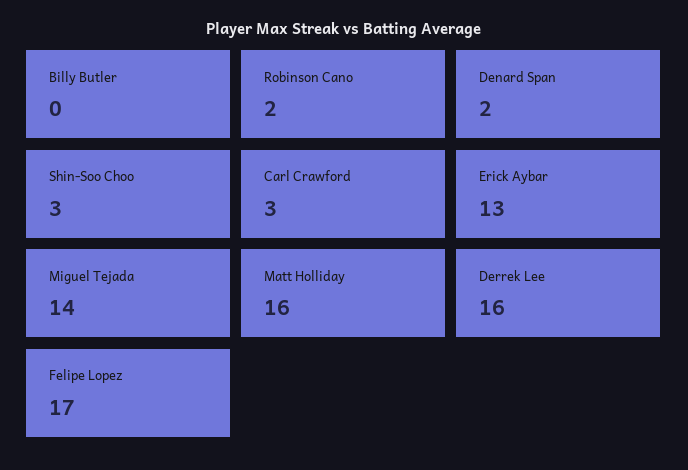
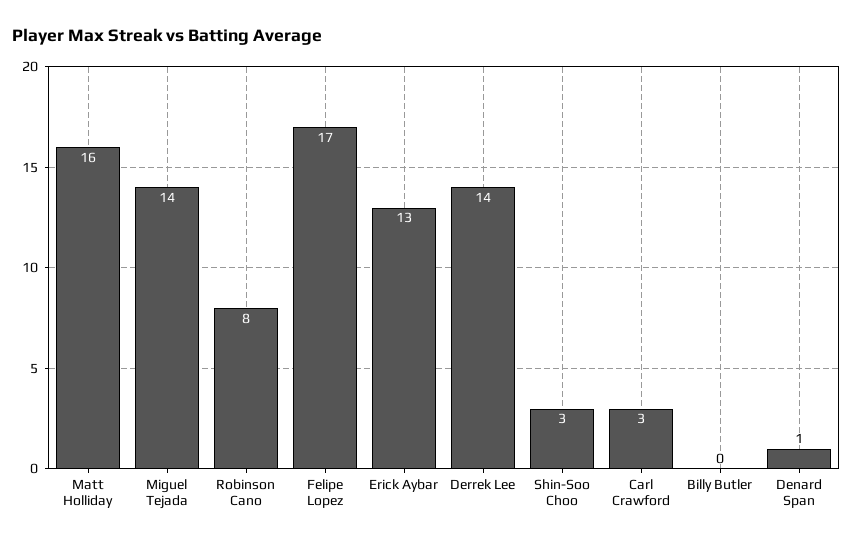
  {
    "Billy Butler": 0,
-   "Robinson Cano": 2,
+   "Robinson Cano": 8,
-   "Denard Span": 2,
+   "Denard Span": 1,
    "Shin-Soo Choo": 3,
    "Carl Crawford": 3,
    "Erick Aybar": 13,
    "Miguel Tejada": 14,
    "Matt Holliday": 16,
-   "Derrek Lee": 16,
+   "Derrek Lee": 14,
    "Felipe Lopez": 17
  }

